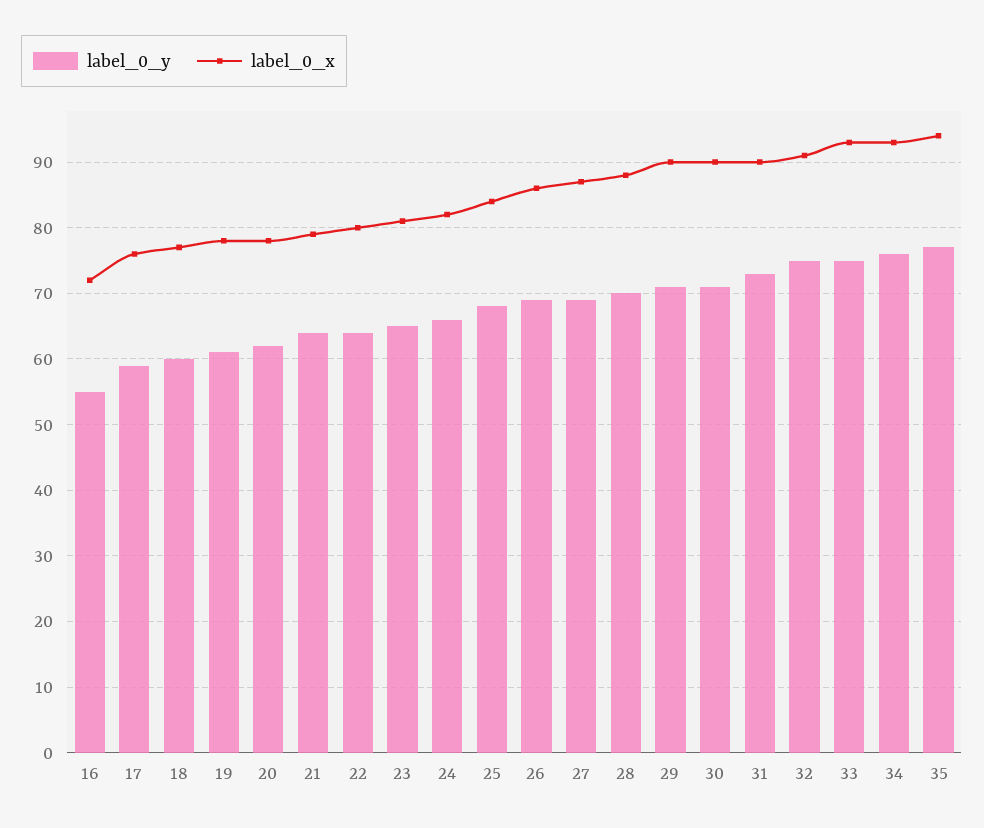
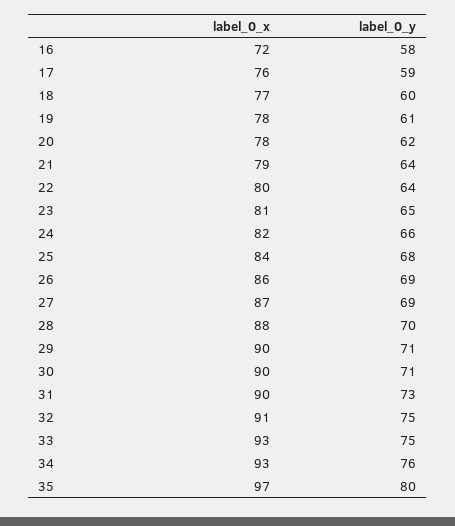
  {
    "label_0_y": {
-     "16": 55,
+     "16": 58,
      "17": 59,
      "18": 60,
      "19": 61,
      "20": 62,
      "21": 64,
      "22": 64,
      "23": 65,
      "24": 66,
      "25": 68,
      "26": 69,
      "27": 69,
      "28": 70,
      "29": 71,
      "30": 71,
      "31": 73,
      "32": 75,
      "33": 75,
      "34": 76,
-     "35": 77
+     "35": 80
    },
    "label_0_x": {
      "16": 72,
      "17": 76,
      "18": 77,
      "19": 78,
      "20": 78,
      "21": 79,
      "22": 80,
      "23": 81,
      "24": 82,
      "25": 84,
      "26": 86,
      "27": 87,
      "28": 88,
      "29": 90,
      "30": 90,
      "31": 90,
      "32": 91,
      "33": 93,
      "34": 93,
-     "35": 94
+     "35": 97
    }
  }

